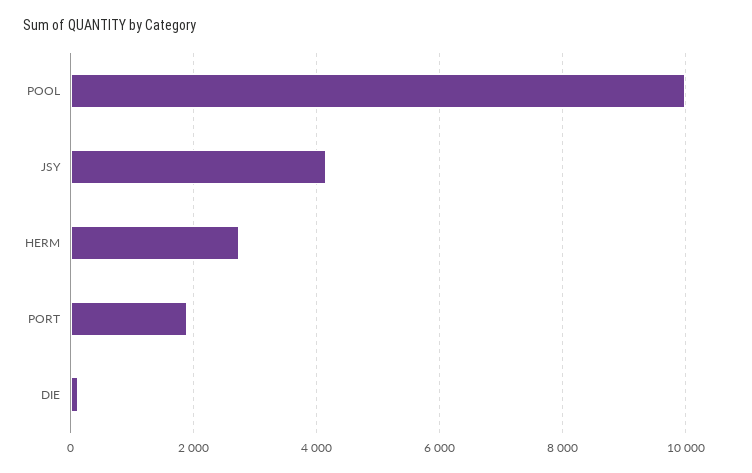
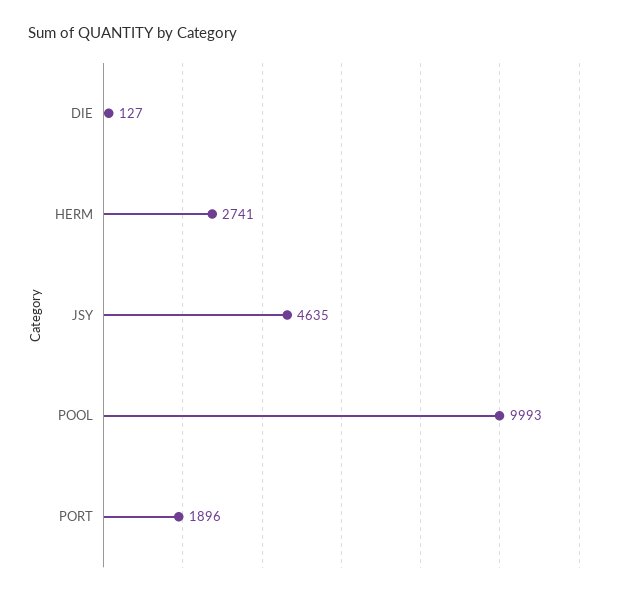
  {
    "POOL": 9993,
-   "JSY": 4200,
+   "JSY": 4635,
    "HERM": 2741,
    "PORT": 1896,
    "DIE": 127
  }

